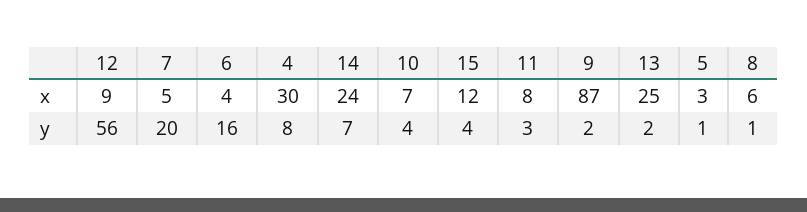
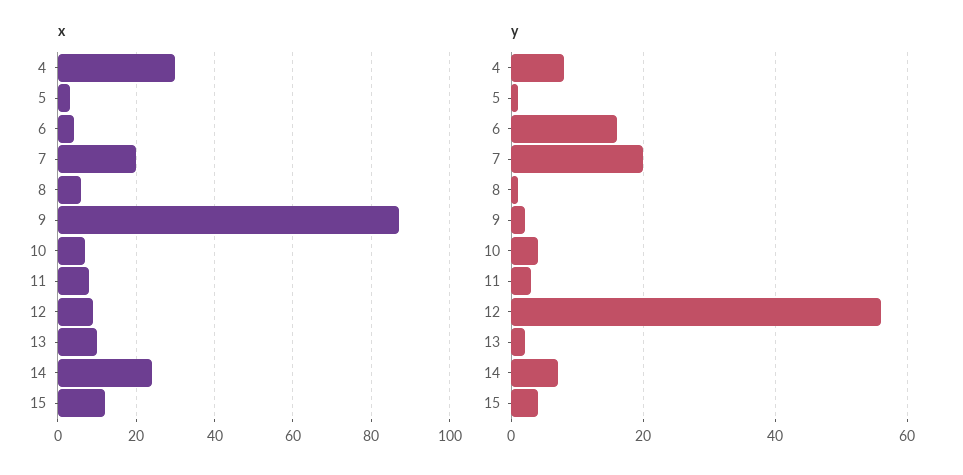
  {
    "x": {
      "12": 9,
-     "7": 5,
+     "7": 20,
      "6": 4,
      "4": 30,
      "14": 24,
      "10": 7,
      "15": 12,
      "11": 8,
      "9": 87,
-     "13": 25,
+     "13": 10,
      "5": 3,
      "8": 6
    },
    "y": {
      "12": 56,
      "7": 20,
      "6": 16,
      "4": 8,
      "14": 7,
      "10": 4,
      "15": 4,
      "11": 3,
      "9": 2,
      "13": 2,
      "5": 1,
      "8": 1
    }
  }

